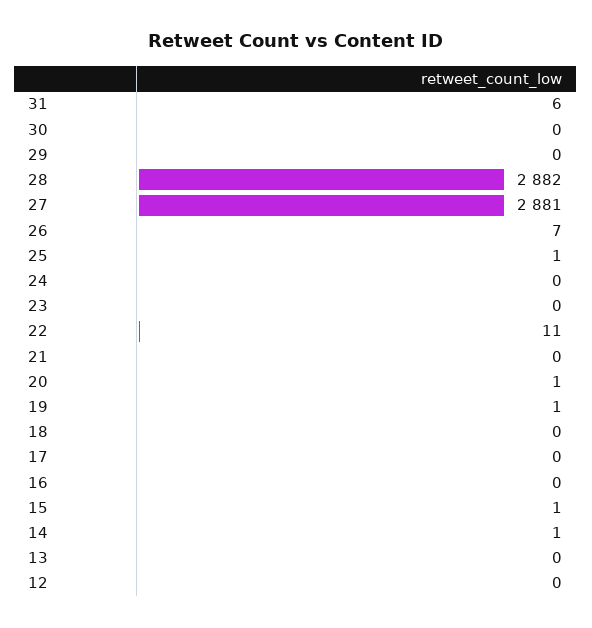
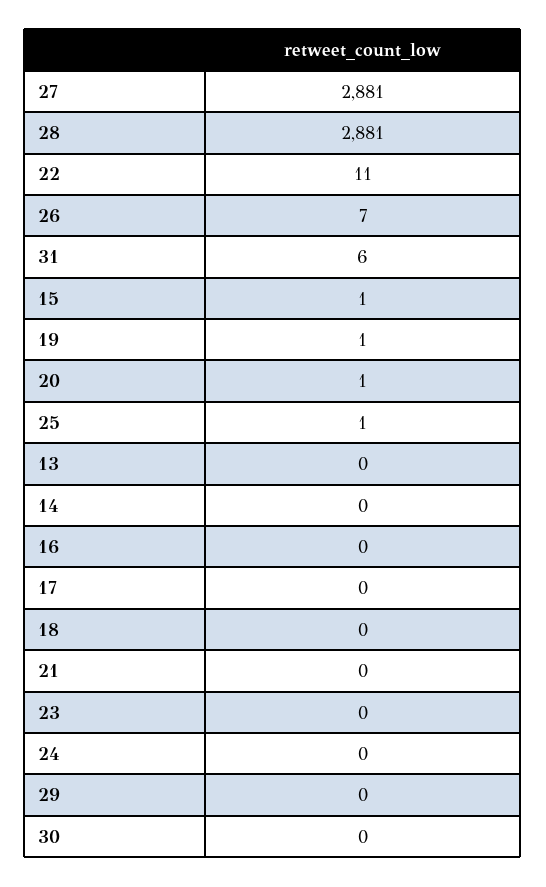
  {
    "31": 6,
    "30": 0,
    "29": 0,
-   "28": 2882,
+   "28": 2881,
    "27": 2881,
    "26": 7,
    "25": 1,
    "24": 0,
    "23": 0,
    "22": 11,
    "21": 0,
    "20": 1,
    "19": 1,
    "18": 0,
    "17": 0,
    "16": 0,
    "15": 1,
-   "14": 1,
+   "14": 0,
-   "13": 0,
+   "13": 0
-   "12": 0
  }

